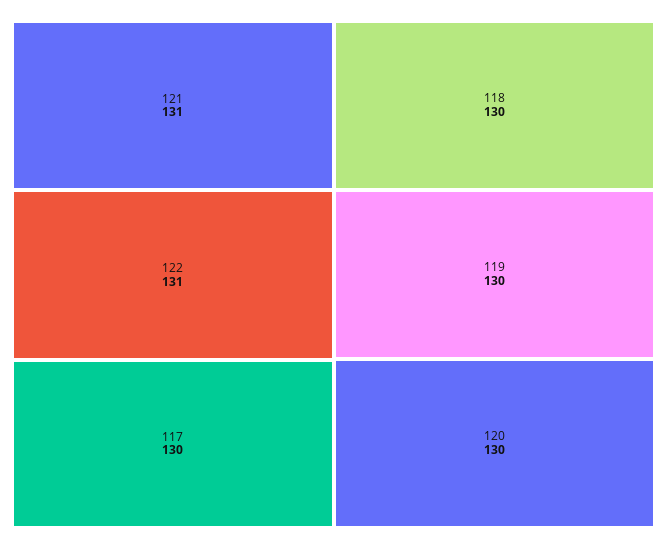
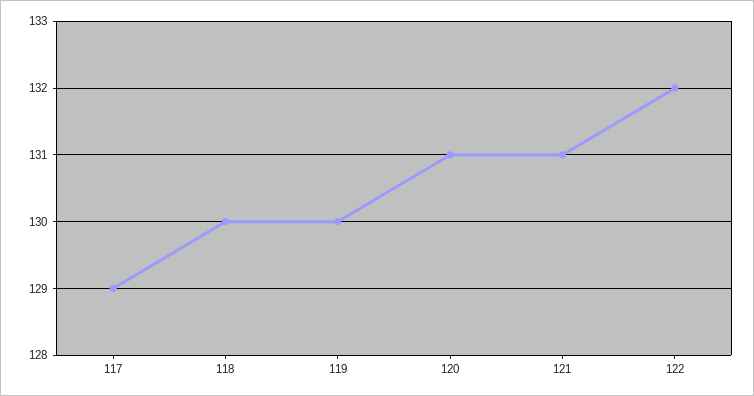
  {
    "121": 131,
-   "122": 131,
+   "122": 132,
-   "117": 130,
+   "117": 129,
    "118": 130,
    "119": 130,
-   "120": 130
+   "120": 131
  }

